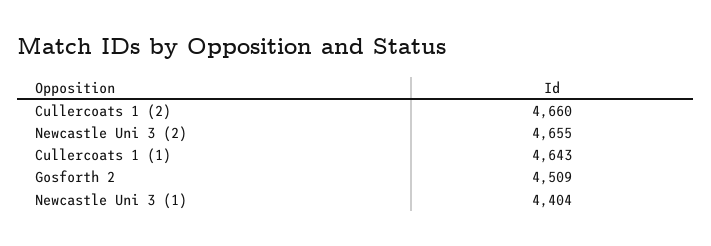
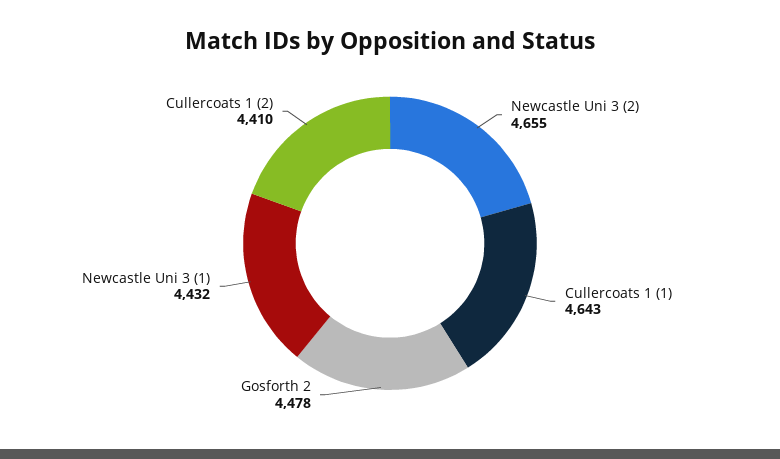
  {
-   "Cullercoats 1 (2)": 4660,
+   "Cullercoats 1 (2)": 4410,
    "Newcastle Uni 3 (2)": 4655,
    "Cullercoats 1 (1)": 4643,
-   "Gosforth 2": 4509,
+   "Gosforth 2": 4478,
-   "Newcastle Uni 3 (1)": 4404
+   "Newcastle Uni 3 (1)": 4432
  }

